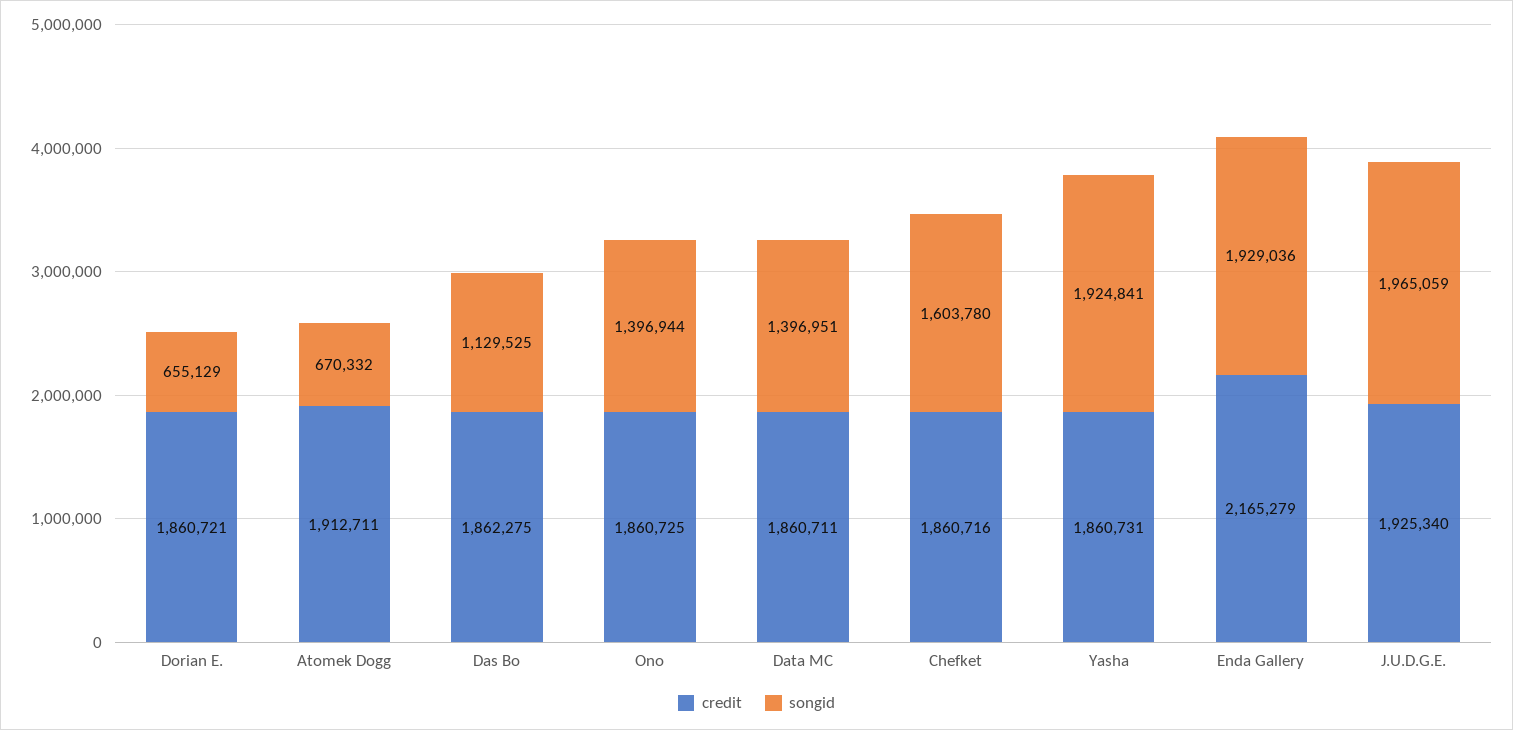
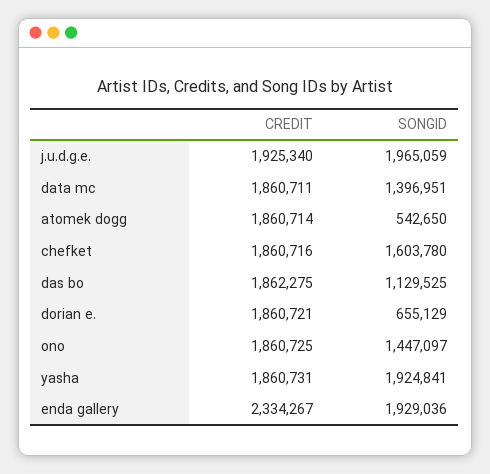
  {
    "credit": {
      "Dorian E.": 1860721,
-     "Atomek Dogg": 1912711,
+     "Atomek Dogg": 1860714,
      "Das Bo": 1862275,
      "Ono": 1860725,
      "Data MC": 1860711,
      "Chefket": 1860716,
      "Yasha": 1860731,
-     "Enda Gallery": 2165279,
+     "Enda Gallery": 2334267,
      "J.U.D.G.E.": 1925340
    },
    "songid": {
      "Dorian E.": 655129,
-     "Atomek Dogg": 670332,
+     "Atomek Dogg": 542650,
      "Das Bo": 1129525,
-     "Ono": 1396944,
+     "Ono": 1447097,
      "Data MC": 1396951,
      "Chefket": 1603780,
      "Yasha": 1924841,
      "Enda Gallery": 1929036,
      "J.U.D.G.E.": 1965059
    }
  }

